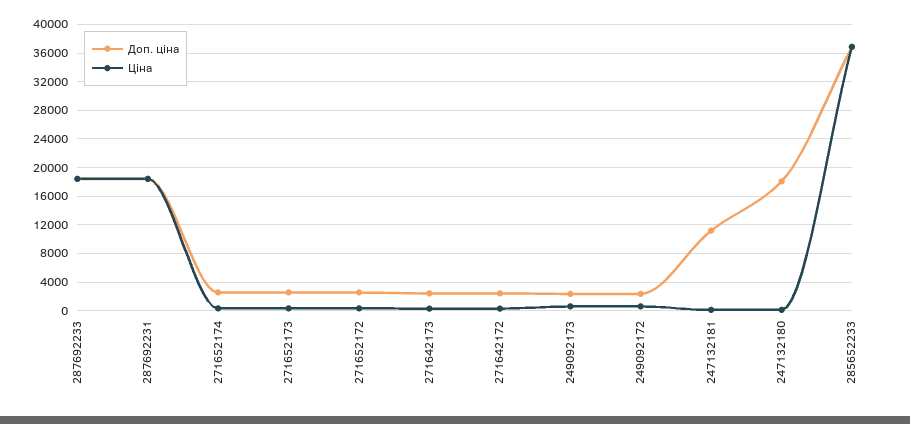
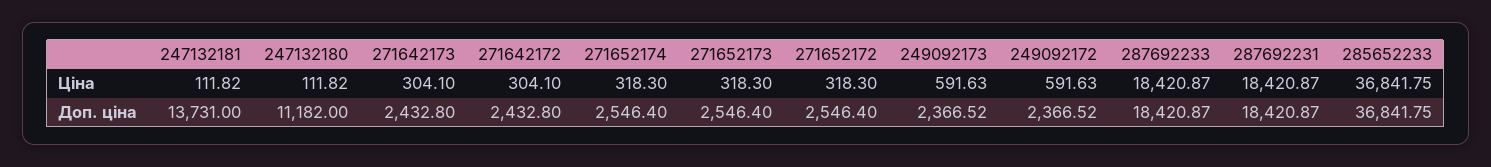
  {
    "Доп. ціна": {
      "287692233": 18420.87,
      "287692231": 18420.87,
      "271652174": 2546.4,
      "271652173": 2546.4,
      "271652172": 2546.4,
      "271642173": 2432.8,
      "271642172": 2432.8,
      "249092173": 2366.52,
      "249092172": 2366.52,
-     "247132181": 11000,
+     "247132181": 13731,
-     "247132180": 18000,
+     "247132180": 11182,
      "285652233": 36841.75
    },
    "Ціна": {
      "287692233": 18420.87,
      "287692231": 18420.87,
      "271652174": 318.3,
      "271652173": 318.3,
      "271652172": 318.3,
      "271642173": 304.1,
      "271642172": 304.1,
      "249092173": 591.63,
      "249092172": 591.63,
      "247132181": 111.82,
      "247132180": 111.82,
      "285652233": 36841.75
    }
  }

